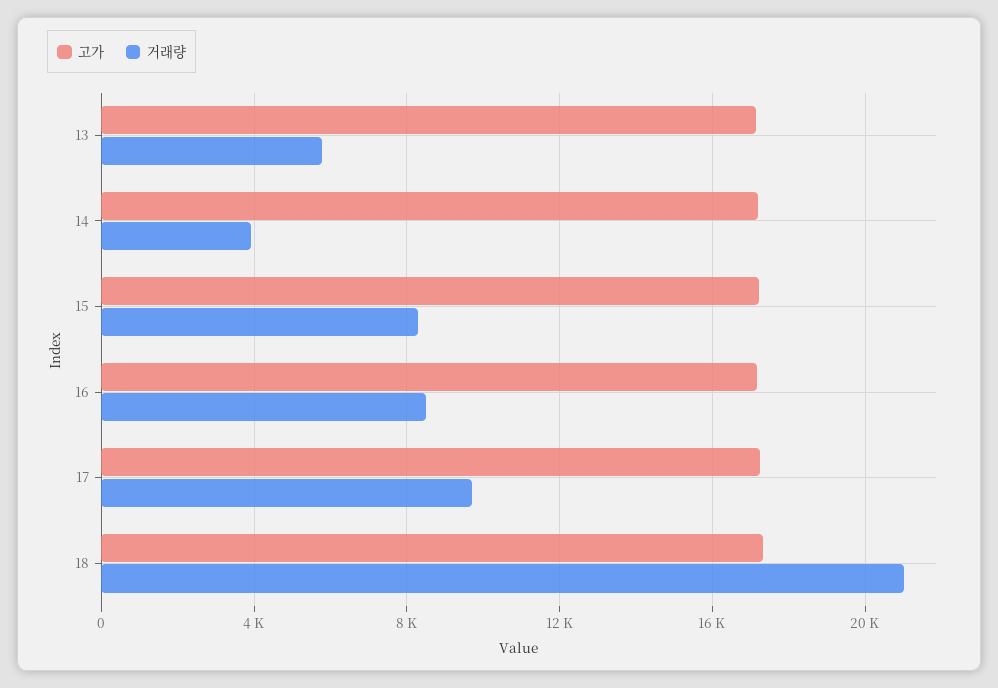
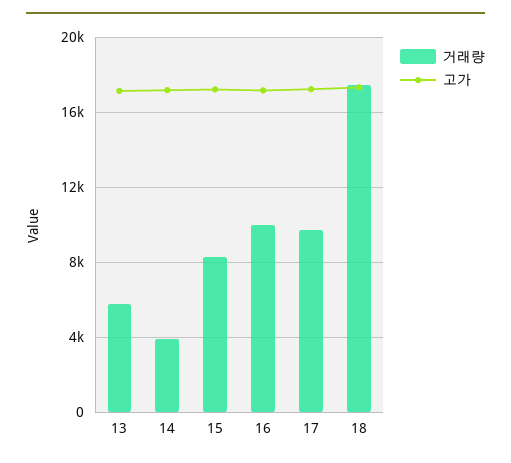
  {
    "고가": {
      "13": 17000,
      "14": 17000,
      "15": 17000,
      "16": 17000,
      "17": 17000,
      "18": 17500
    },
    "거래량": {
      "13": 6000,
      "14": 4000,
      "15": 8500,
-     "16": 8500,
+     "16": 10000,
      "17": 9500,
-     "18": 21000
+     "18": 17500
    }
  }

